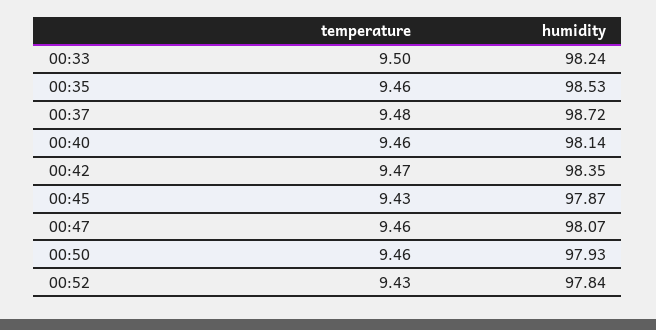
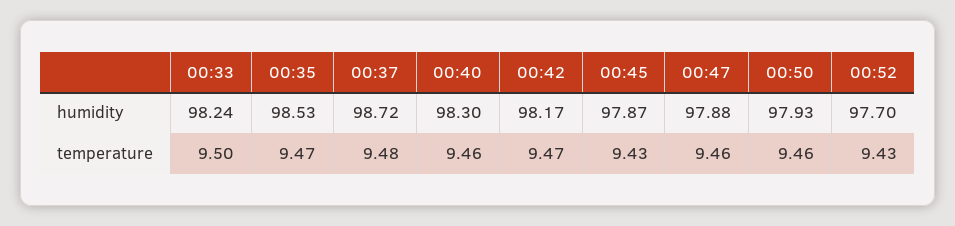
  {
    "temperature": {
      "00:33": 9.5,
-     "00:35": 9.46,
+     "00:35": 9.47,
      "00:37": 9.48,
      "00:40": 9.46,
      "00:42": 9.47,
      "00:45": 9.43,
      "00:47": 9.46,
      "00:50": 9.46,
      "00:52": 9.43
    },
    "humidity": {
      "00:33": 98.24,
      "00:35": 98.53,
      "00:37": 98.72,
-     "00:40": 98.14,
+     "00:40": 98.3,
-     "00:42": 98.35,
+     "00:42": 98.17,
      "00:45": 97.87,
-     "00:47": 98.07,
+     "00:47": 97.88,
      "00:50": 97.93,
-     "00:52": 97.84
+     "00:52": 97.7
    }
  }

